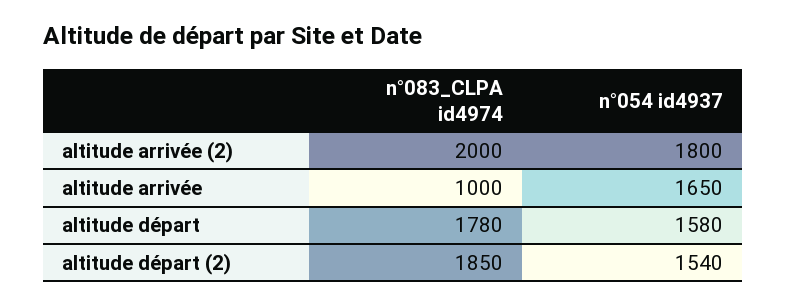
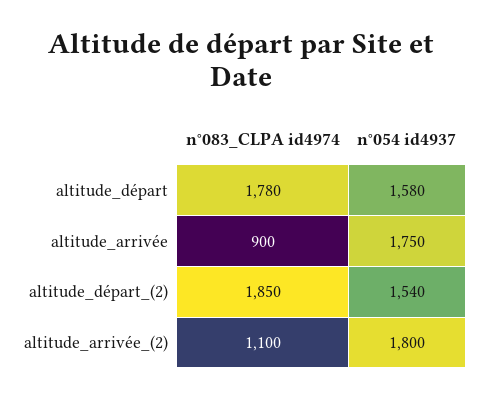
  {
    "n°083_CLPA id4974": {
-     "altitude arrivée (2)": 2000,
+     "altitude arrivée (2)": 1100,
-     "altitude arrivée": 1000,
+     "altitude arrivée": 900,
      "altitude départ": 1780,
      "altitude départ (2)": 1850
    },
    "n°054 id4937": {
      "altitude arrivée (2)": 1800,
-     "altitude arrivée": 1650,
+     "altitude arrivée": 1750,
      "altitude départ": 1580,
      "altitude départ (2)": 1540
    }
  }

